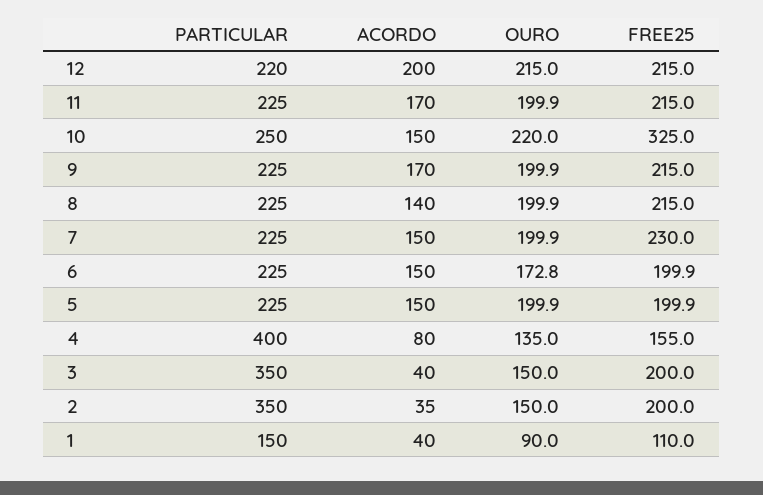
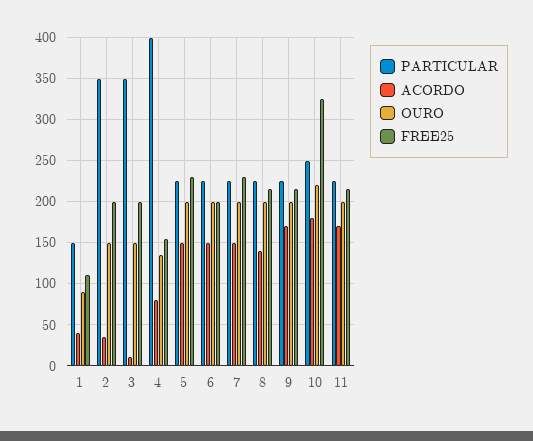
  {
    "PARTICULAR": {
-     "12": 220,
      "11": 225,
      "10": 250,
      "9": 225,
      "8": 225,
      "7": 225,
      "6": 225,
      "5": 225,
      "4": 400,
      "3": 350,
      "2": 350,
      "1": 150
    },
    "ACORDO": {
-     "12": 200,
      "11": 170,
-     "10": 150,
+     "10": 180,
      "9": 170,
      "8": 140,
      "7": 150,
      "6": 150,
      "5": 150,
      "4": 80,
-     "3": 40,
+     "3": 10,
      "2": 35,
      "1": 40
    },
    "OURO": {
-     "12": 215,
      "11": 199.9,
      "10": 220,
      "9": 199.9,
      "8": 199.9,
      "7": 199.9,
-     "6": 172.8,
+     "6": 200,
      "5": 199.9,
      "4": 135,
      "3": 150,
      "2": 150,
      "1": 90
    },
    "FREE25": {
-     "12": 215,
      "11": 215,
      "10": 325,
      "9": 215,
      "8": 215,
      "7": 230,
      "6": 199.9,
-     "5": 199.9,
+     "5": 230,
      "4": 155,
      "3": 200,
      "2": 200,
      "1": 110
    }
  }

